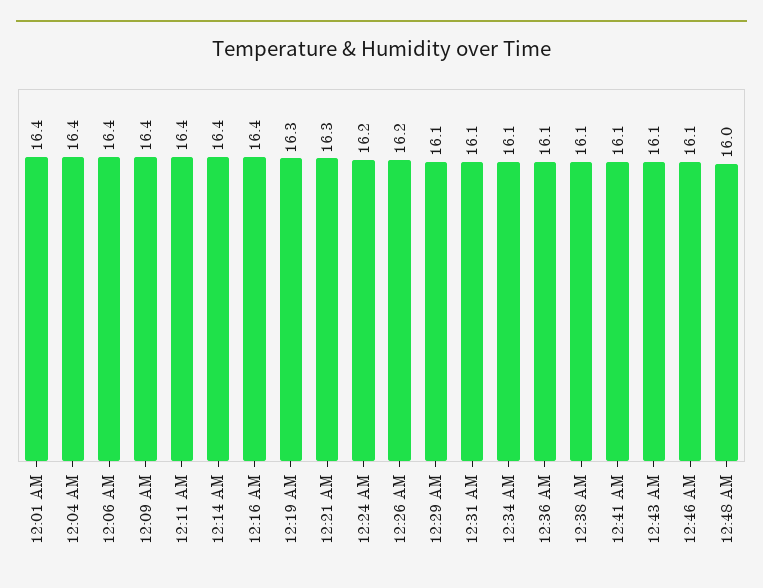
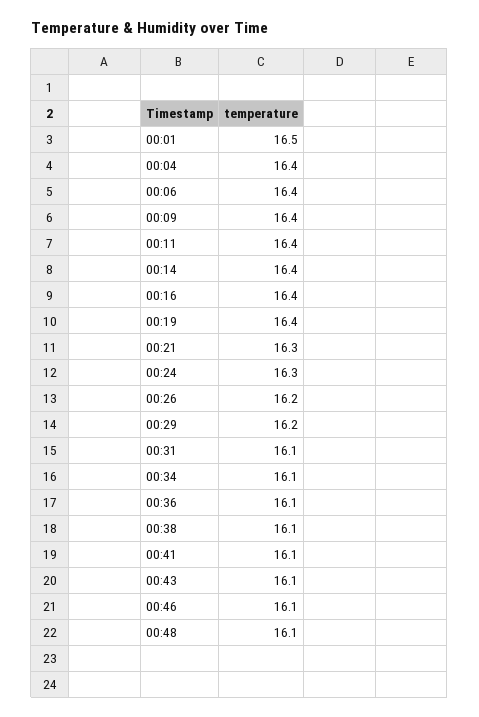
  {
-   "12:01 AM": 16.4,
+   "12:01 AM": 16.5,
    "12:04 AM": 16.4,
    "12:06 AM": 16.4,
    "12:09 AM": 16.4,
    "12:11 AM": 16.4,
    "12:14 AM": 16.4,
    "12:16 AM": 16.4,
-   "12:19 AM": 16.3,
+   "12:19 AM": 16.4,
    "12:21 AM": 16.3,
-   "12:24 AM": 16.2,
+   "12:24 AM": 16.3,
    "12:26 AM": 16.2,
-   "12:29 AM": 16.1,
+   "12:29 AM": 16.2,
    "12:31 AM": 16.1,
    "12:34 AM": 16.1,
    "12:36 AM": 16.1,
    "12:38 AM": 16.1,
    "12:41 AM": 16.1,
    "12:43 AM": 16.1,
    "12:46 AM": 16.1,
-   "12:48 AM": 16
+   "12:48 AM": 16.1
  }

